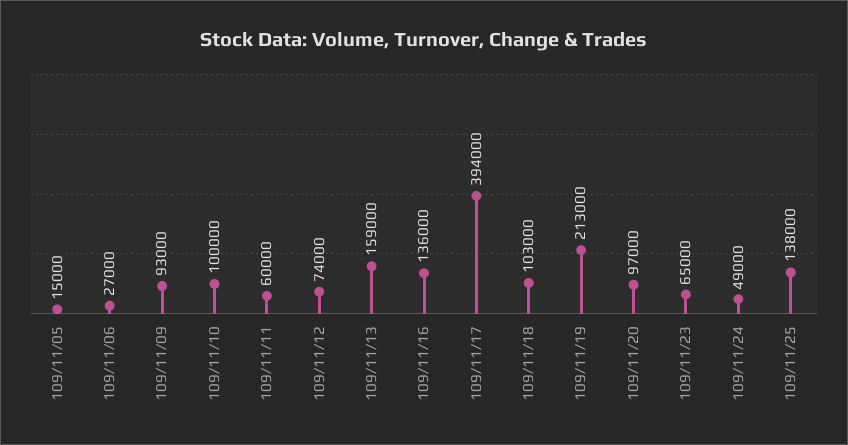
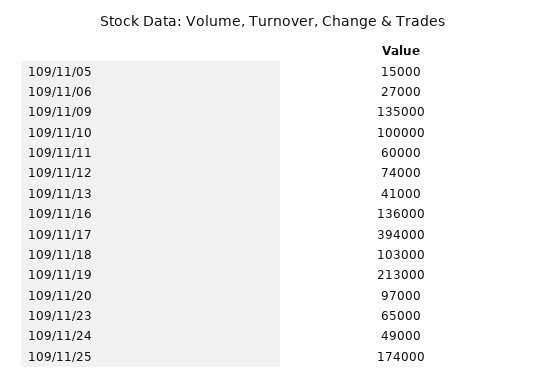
  {
    "109/11/05": 15000,
    "109/11/06": 27000,
-   "109/11/09": 93000,
+   "109/11/09": 135000,
    "109/11/10": 100000,
    "109/11/11": 60000,
    "109/11/12": 74000,
-   "109/11/13": 159000,
+   "109/11/13": 41000,
    "109/11/16": 136000,
    "109/11/17": 394000,
    "109/11/18": 103000,
    "109/11/19": 213000,
    "109/11/20": 97000,
    "109/11/23": 65000,
    "109/11/24": 49000,
-   "109/11/25": 138000
+   "109/11/25": 174000
  }

